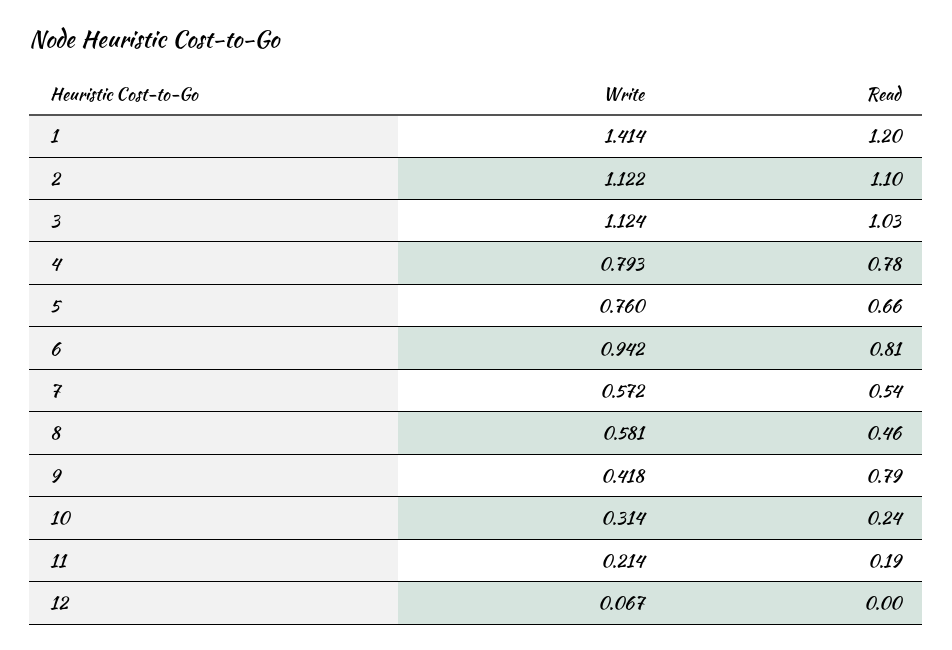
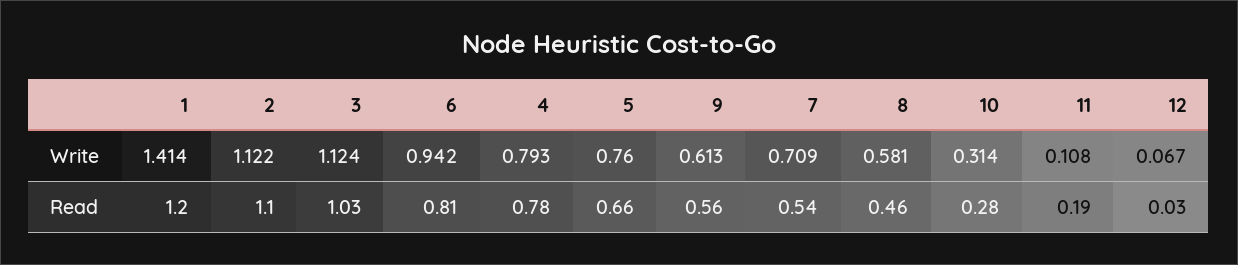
  {
    "Write": {
      "1": 1.414,
      "2": 1.122,
      "3": 1.124,
      "4": 0.793,
      "5": 0.76,
      "6": 0.942,
-     "7": 0.572,
+     "7": 0.709,
      "8": 0.581,
-     "9": 0.418,
+     "9": 0.613,
      "10": 0.314,
-     "11": 0.214,
+     "11": 0.108,
      "12": 0.067
    },
    "Read": {
      "1": 1.2,
      "2": 1.1,
      "3": 1.03,
      "4": 0.78,
      "5": 0.66,
      "6": 0.81,
      "7": 0.54,
      "8": 0.46,
-     "9": 0.79,
+     "9": 0.56,
-     "10": 0.24,
+     "10": 0.28,
      "11": 0.19,
-     "12": 0
+     "12": 0.03
    }
  }

